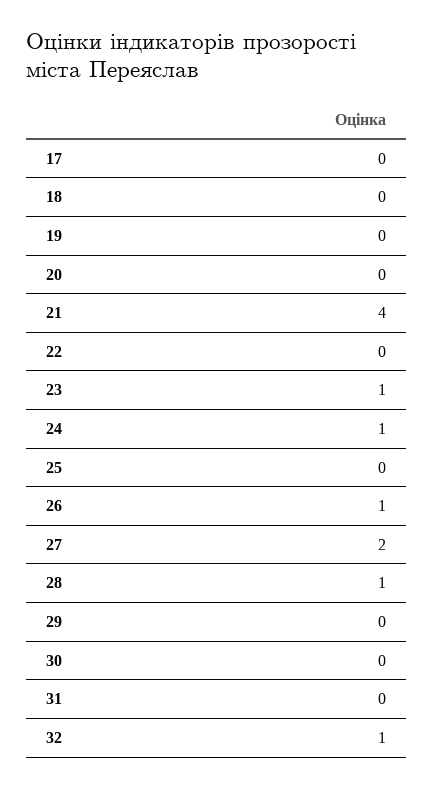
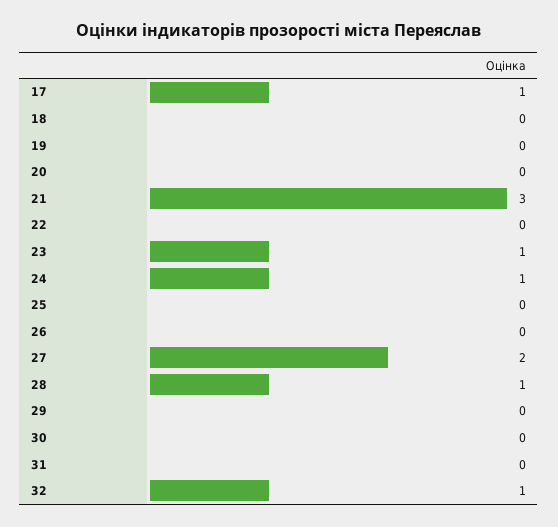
  {
-   "17": 0,
+   "17": 1,
    "18": 0,
    "19": 0,
    "20": 0,
-   "21": 4,
+   "21": 3,
    "22": 0,
    "23": 1,
    "24": 1,
    "25": 0,
-   "26": 1,
+   "26": 0,
    "27": 2,
    "28": 1,
    "29": 0,
    "30": 0,
    "31": 0,
    "32": 1
  }

